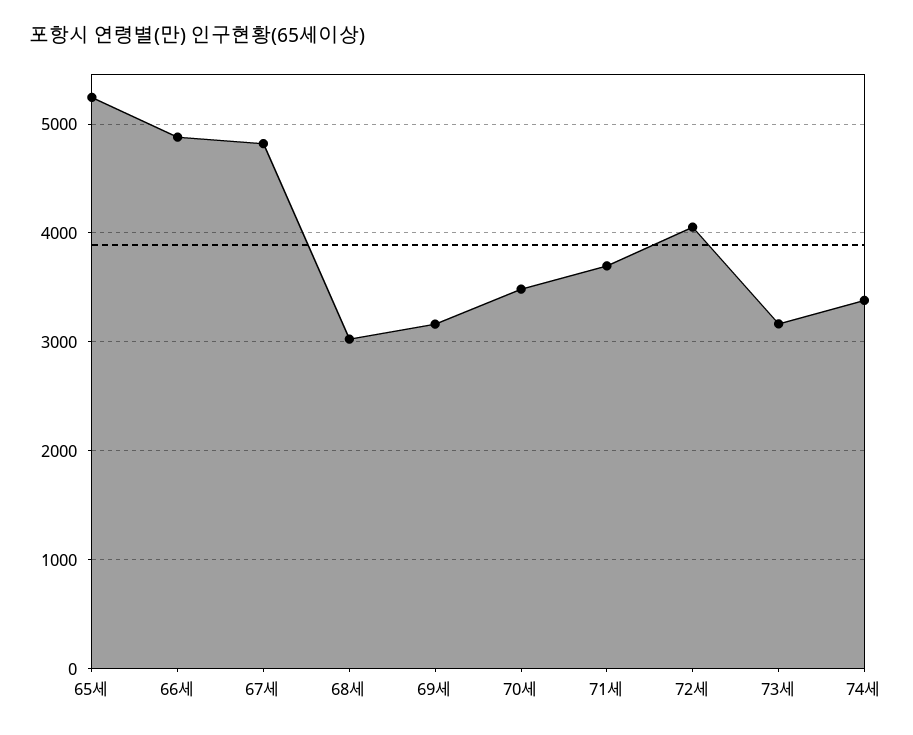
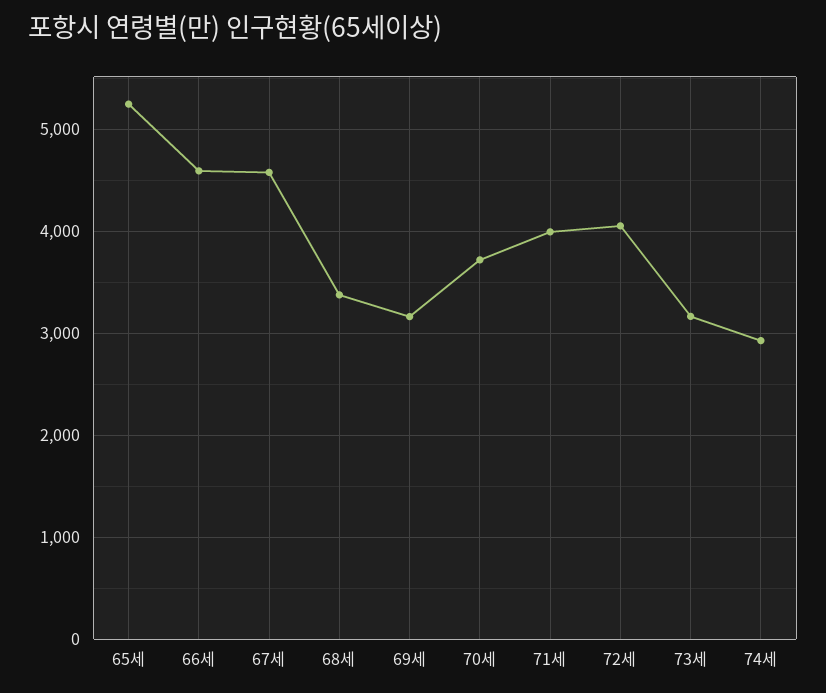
  {
    "65세": 5200,
-   "66세": 4900,
+   "66세": 4600,
-   "67세": 4800,
+   "67세": 4600,
-   "68세": 3000,
+   "68세": 3400,
    "69세": 3200,
-   "70세": 3500,
+   "70세": 3700,
-   "71세": 3700,
+   "71세": 4000,
    "72세": 4100,
    "73세": 3200,
-   "74세": 3400
+   "74세": 2900
  }

